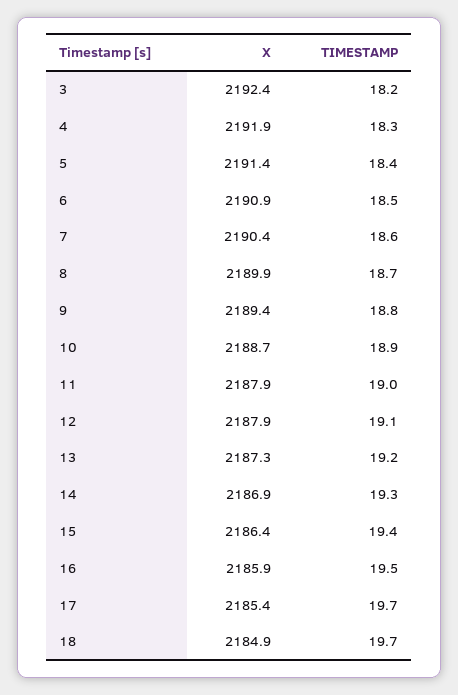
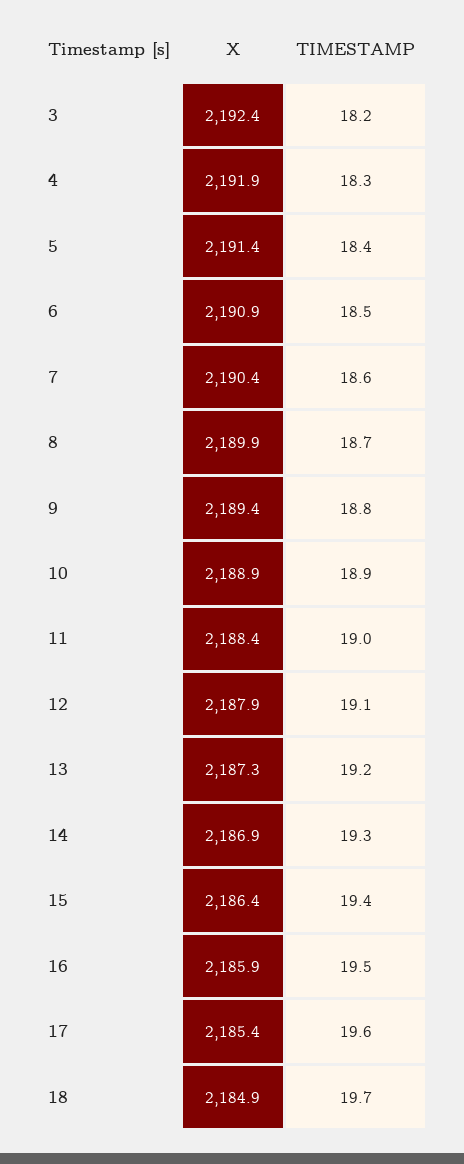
  {
    "X": {
      "3": 2192.4,
      "4": 2191.9,
      "5": 2191.4,
      "6": 2190.9,
      "7": 2190.4,
      "8": 2189.9,
      "9": 2189.4,
-     "10": 2188.7,
+     "10": 2188.9,
-     "11": 2187.9,
+     "11": 2188.4,
      "12": 2187.9,
      "13": 2187.3,
      "14": 2186.9,
      "15": 2186.4,
      "16": 2185.9,
      "17": 2185.4,
      "18": 2184.9
    },
    "TIMESTAMP": {
      "3": 18.2,
      "4": 18.3,
      "5": 18.4,
      "6": 18.5,
      "7": 18.6,
      "8": 18.7,
      "9": 18.8,
      "10": 18.9,
      "11": 19,
      "12": 19.1,
      "13": 19.2,
      "14": 19.3,
      "15": 19.4,
      "16": 19.5,
-     "17": 19.7,
+     "17": 19.6,
      "18": 19.7
    }
  }

